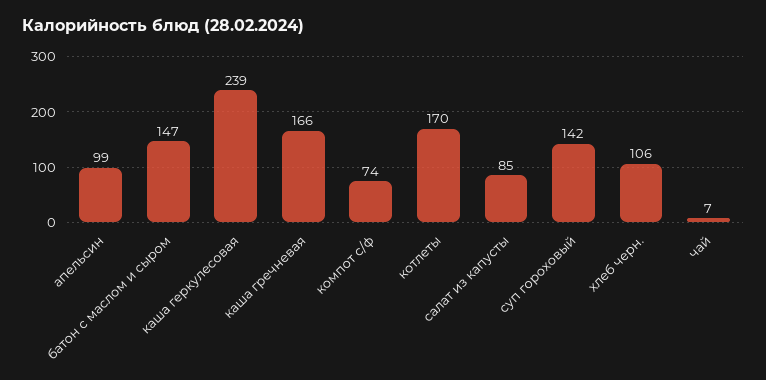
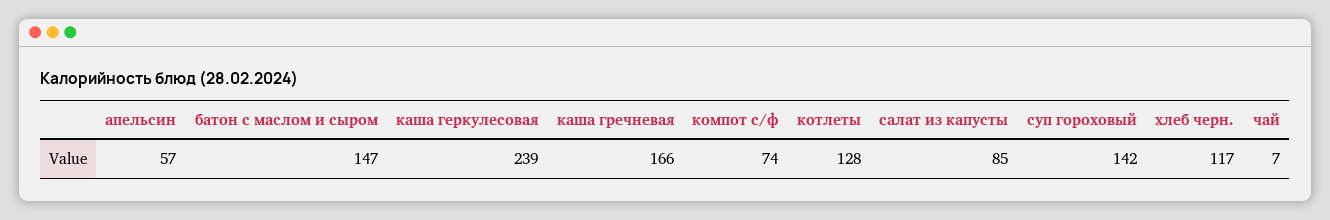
  {
-   "апельсин": 99,
+   "апельсин": 57,
    "батон с маслом и сыром": 147,
    "каша геркулесовая": 239,
    "каша гречневая": 166,
    "компот с/ф": 74,
-   "котлеты": 170,
+   "котлеты": 128,
    "салат из капусты": 85,
    "суп гороховый": 142,
-   "хлеб черн.": 106,
+   "хлеб черн.": 117,
    "чай": 7
  }

